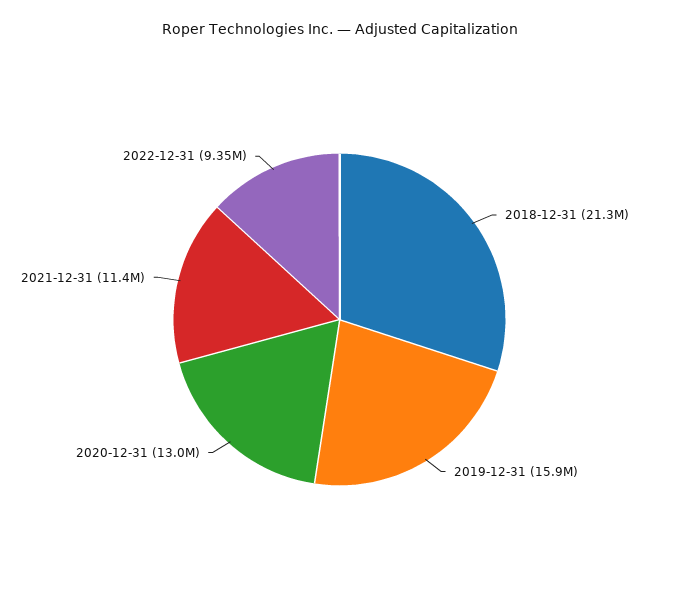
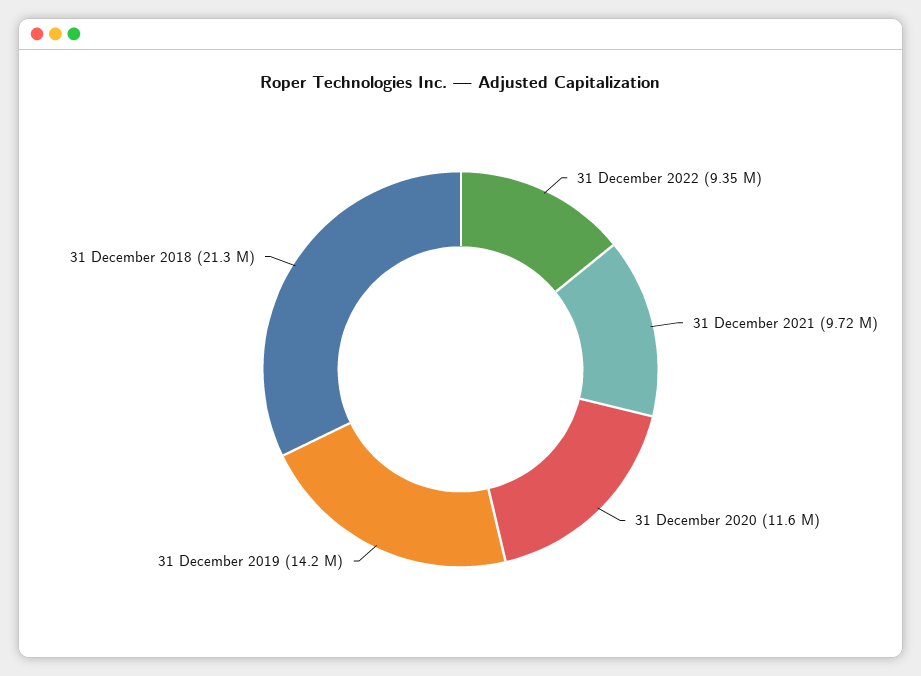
  {
    "2018-12-31": 21300000,
-   "2019-12-31": 15900000,
+   "2019-12-31": 14200000,
-   "2020-12-31": 13000000,
+   "2020-12-31": 11600000,
-   "2021-12-31": 11400000,
+   "2021-12-31": 9720000,
    "2022-12-31": 9350000
  }

